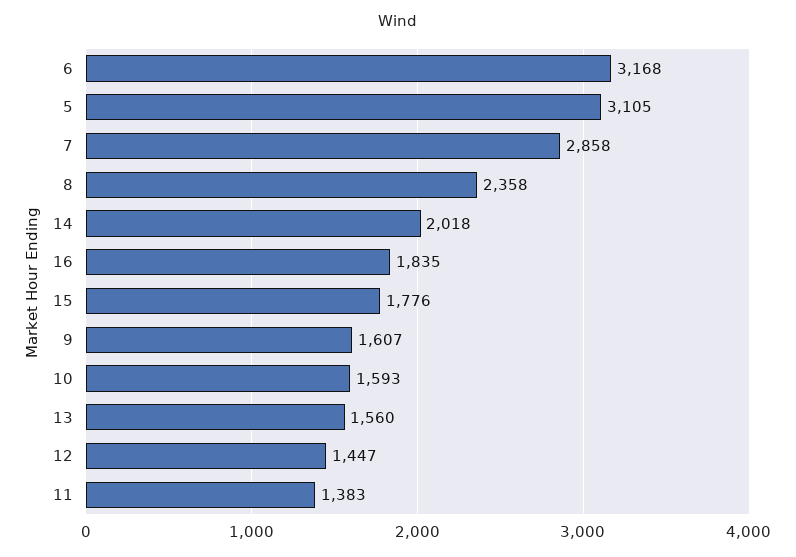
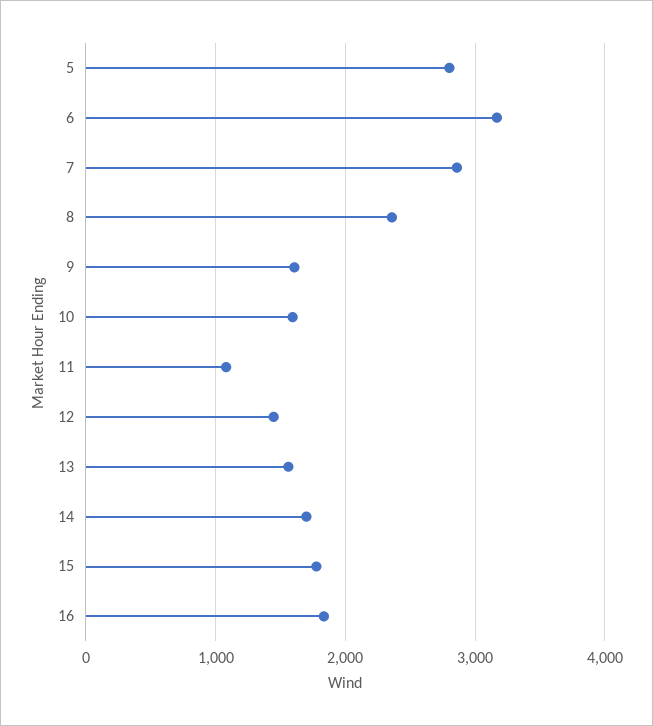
  {
    "6": 3168,
-   "5": 3105,
+   "5": 2800,
    "7": 2858,
    "8": 2358,
-   "14": 2018,
+   "14": 1700,
    "16": 1835,
    "15": 1776,
    "9": 1607,
    "10": 1593,
    "13": 1560,
    "12": 1447,
-   "11": 1383
+   "11": 1100
  }

